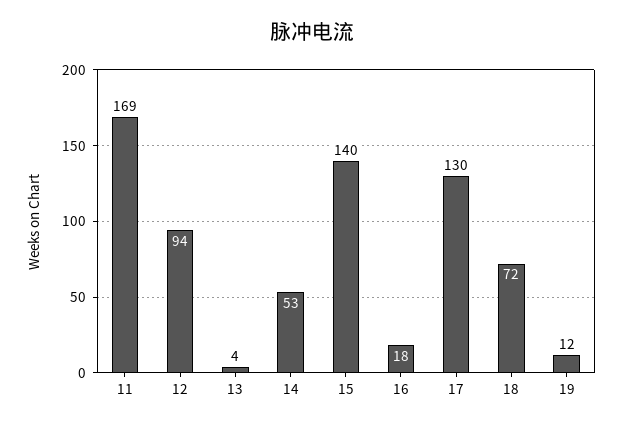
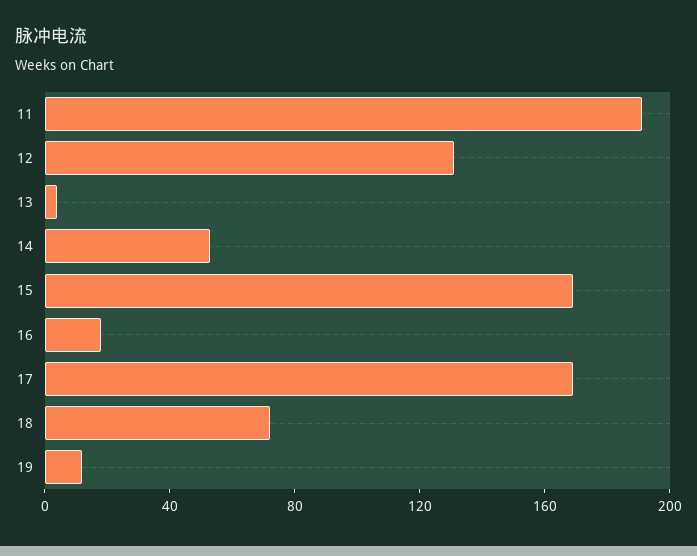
  {
-   "11": 169,
+   "11": 190,
-   "12": 94,
+   "12": 130,
    "13": 4,
    "14": 53,
-   "15": 140,
+   "15": 170,
    "16": 18,
-   "17": 130,
+   "17": 170,
    "18": 72,
    "19": 12
  }

